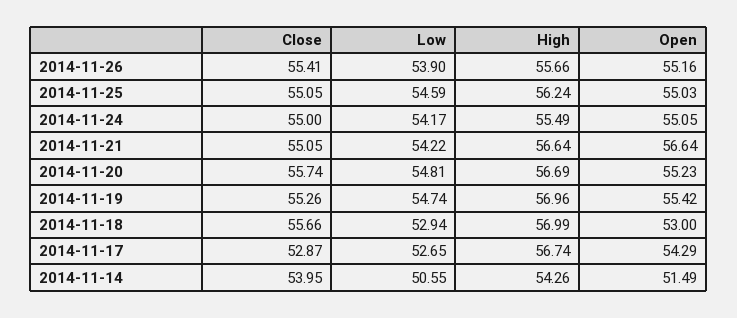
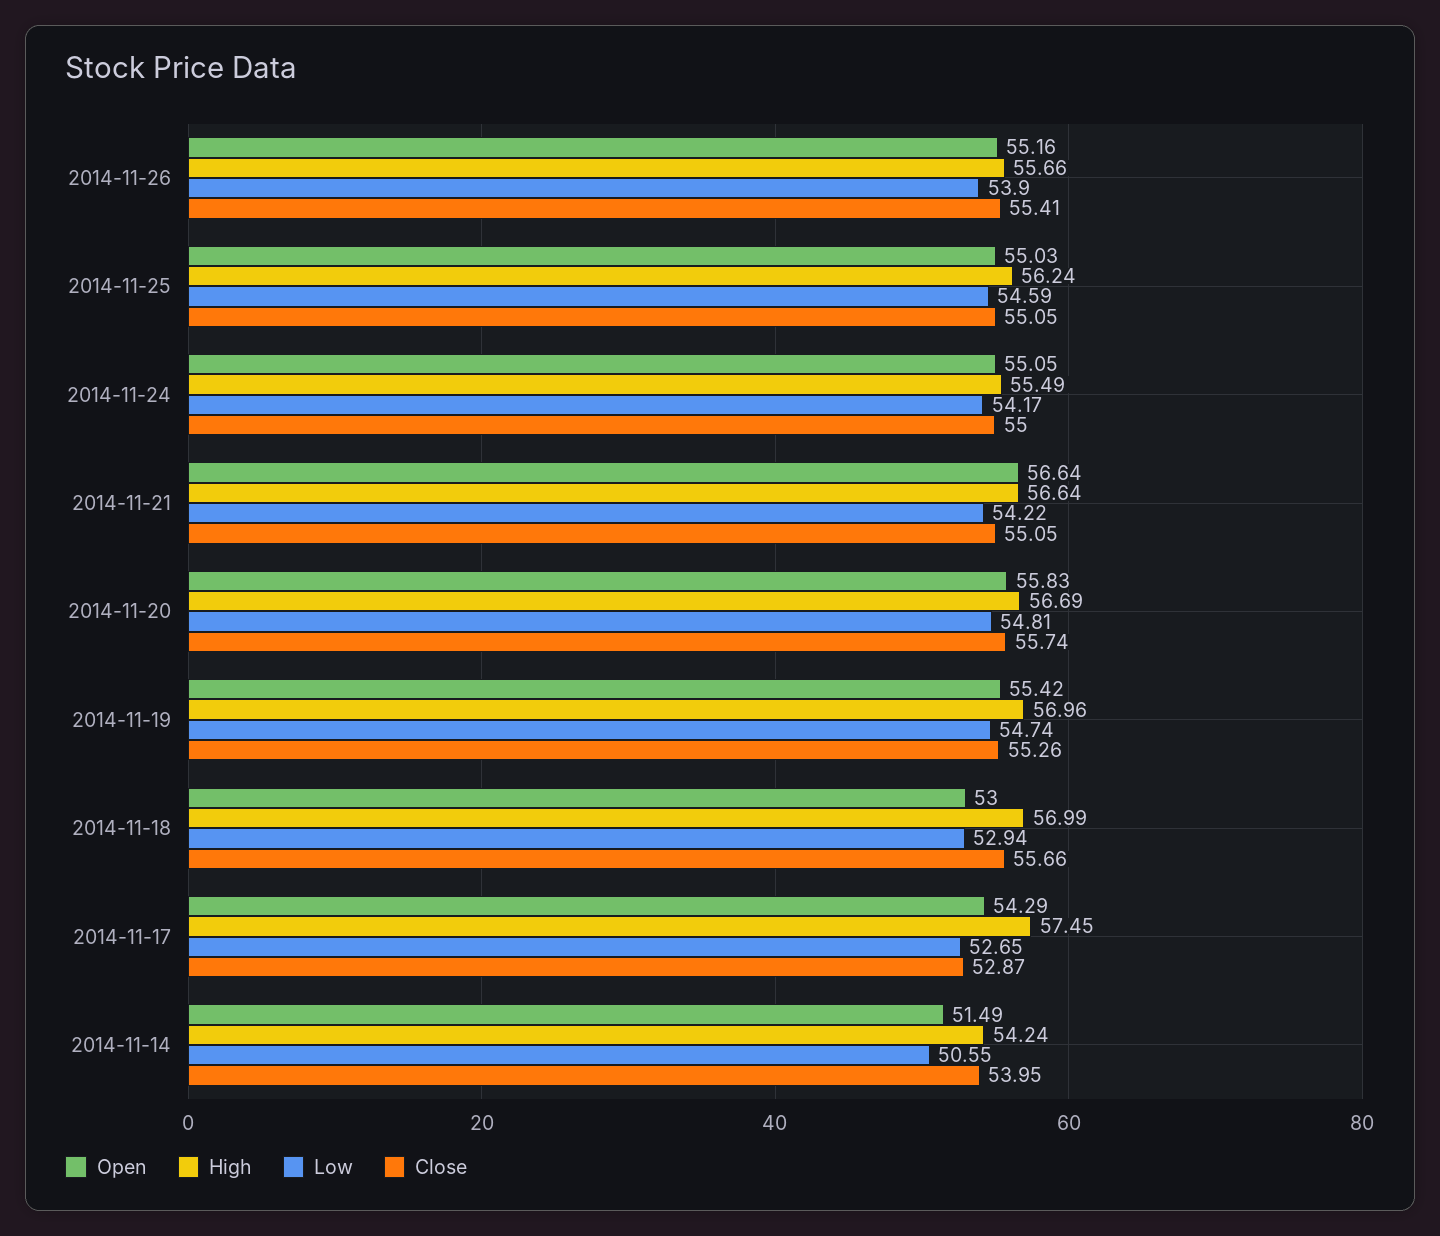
  {
    "Close": {
      "2014-11-26": 55.41,
      "2014-11-25": 55.05,
      "2014-11-24": 55,
      "2014-11-21": 55.05,
      "2014-11-20": 55.74,
      "2014-11-19": 55.26,
      "2014-11-18": 55.66,
      "2014-11-17": 52.87,
      "2014-11-14": 53.95
    },
    "Low": {
      "2014-11-26": 53.9,
      "2014-11-25": 54.59,
      "2014-11-24": 54.17,
      "2014-11-21": 54.22,
      "2014-11-20": 54.81,
      "2014-11-19": 54.74,
      "2014-11-18": 52.94,
      "2014-11-17": 52.65,
      "2014-11-14": 50.55
    },
    "High": {
      "2014-11-26": 55.66,
      "2014-11-25": 56.24,
      "2014-11-24": 55.49,
      "2014-11-21": 56.64,
      "2014-11-20": 56.69,
      "2014-11-19": 56.96,
      "2014-11-18": 56.99,
-     "2014-11-17": 56.74,
+     "2014-11-17": 57.45,
-     "2014-11-14": 54.26
+     "2014-11-14": 54.24
    },
    "Open": {
      "2014-11-26": 55.16,
      "2014-11-25": 55.03,
      "2014-11-24": 55.05,
      "2014-11-21": 56.64,
-     "2014-11-20": 55.23,
+     "2014-11-20": 55.83,
      "2014-11-19": 55.42,
      "2014-11-18": 53,
      "2014-11-17": 54.29,
      "2014-11-14": 51.49
    }
  }

